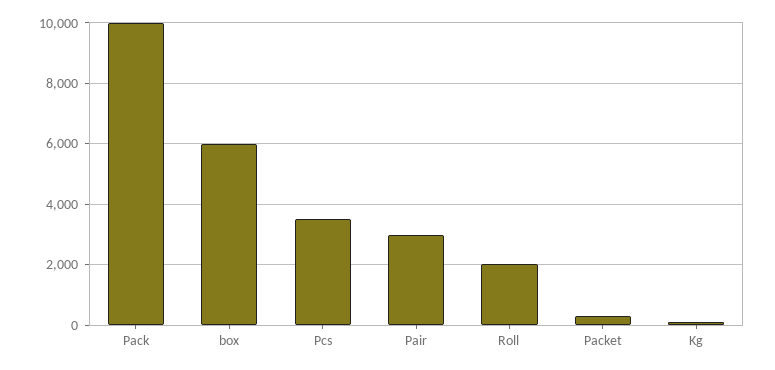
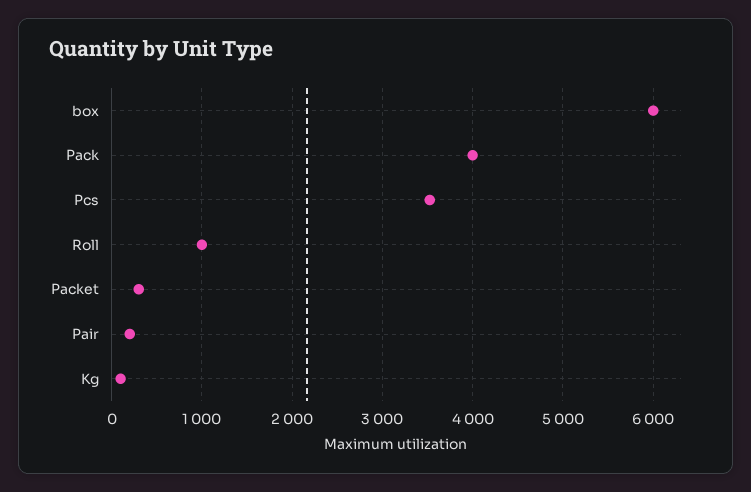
  {
-   "Pack": 10000,
+   "Pack": 4000,
    "box": 6000,
    "Pcs": 3500,
-   "Pair": 3000,
+   "Pair": 200,
-   "Roll": 2000,
+   "Roll": 1000,
    "Packet": 300,
    "Kg": 100
  }

